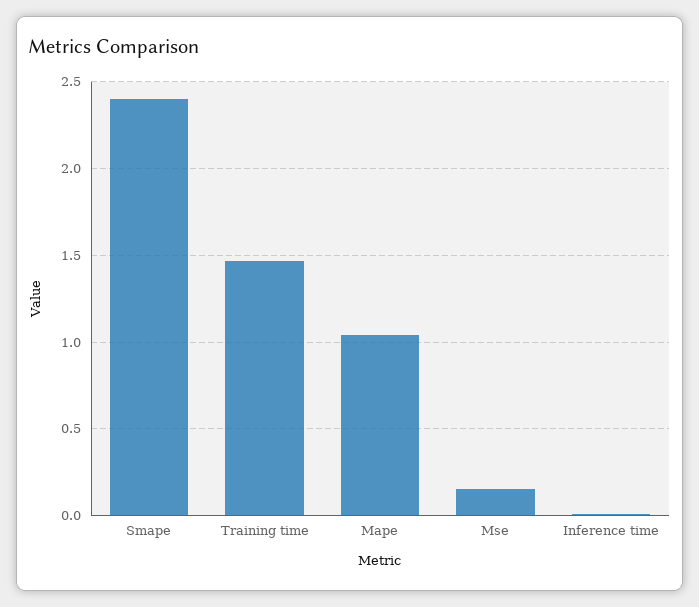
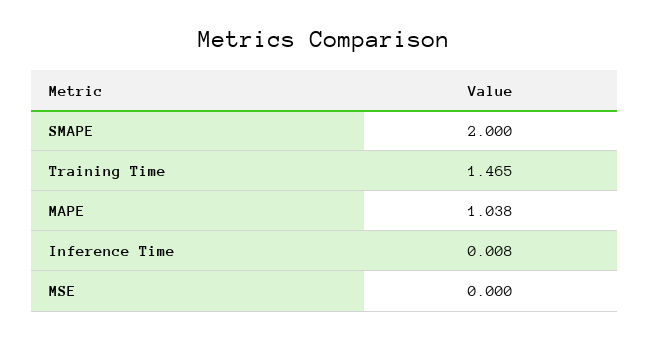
  {
-   "Smape": 2.4,
+   "Smape": 2,
    "Training time": 1.465,
    "Mape": 1.038,
-   "Mse": 0.15,
+   "Mse": 0,
    "Inference time": 0.008
  }

